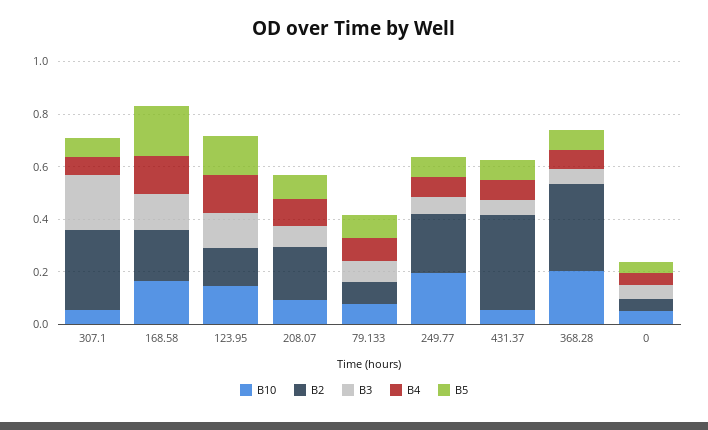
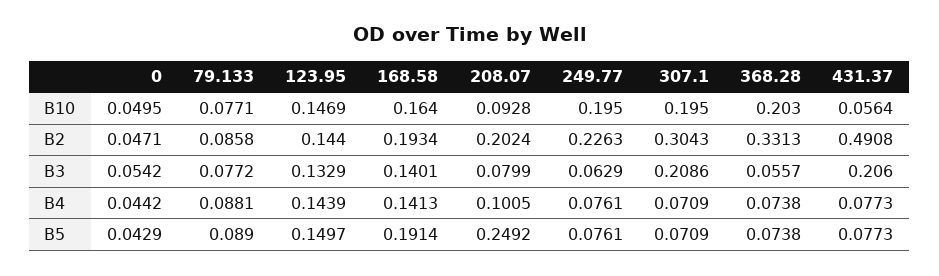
  {
    "B10": {
-     "307.1": 0.05,
+     "307.1": 0.195,
      "168.58": 0.164,
      "123.95": 0.1469,
      "208.07": 0.0928,
      "79.133": 0.0771,
      "249.77": 0.195,
      "431.37": 0.0564,
      "368.28": 0.203,
      "0": 0.0495
    },
    "B2": {
      "307.1": 0.3043,
      "168.58": 0.1934,
      "123.95": 0.144,
      "208.07": 0.2024,
      "79.133": 0.0858,
      "249.77": 0.2263,
-     "431.37": 0.35,
+     "431.37": 0.4908,
      "368.28": 0.3313,
      "0": 0.0471
    },
    "B3": {
      "307.1": 0.2086,
      "168.58": 0.1401,
      "123.95": 0.1329,
      "208.07": 0.0799,
      "79.133": 0.0772,
      "249.77": 0.0629,
-     "431.37": 0.05,
+     "431.37": 0.206,
      "368.28": 0.0557,
      "0": 0.0542
    },
    "B4": {
      "307.1": 0.0709,
      "168.58": 0.1413,
      "123.95": 0.1439,
      "208.07": 0.1005,
      "79.133": 0.0881,
      "249.77": 0.0761,
      "431.37": 0.0773,
      "368.28": 0.0738,
      "0": 0.0442
    },
    "B5": {
      "307.1": 0.0709,
      "168.58": 0.1914,
      "123.95": 0.1497,
-     "208.07": 0.1,
+     "208.07": 0.2492,
      "79.133": 0.089,
      "249.77": 0.0761,
      "431.37": 0.0773,
      "368.28": 0.0738,
      "0": 0.0429
    }
  }

